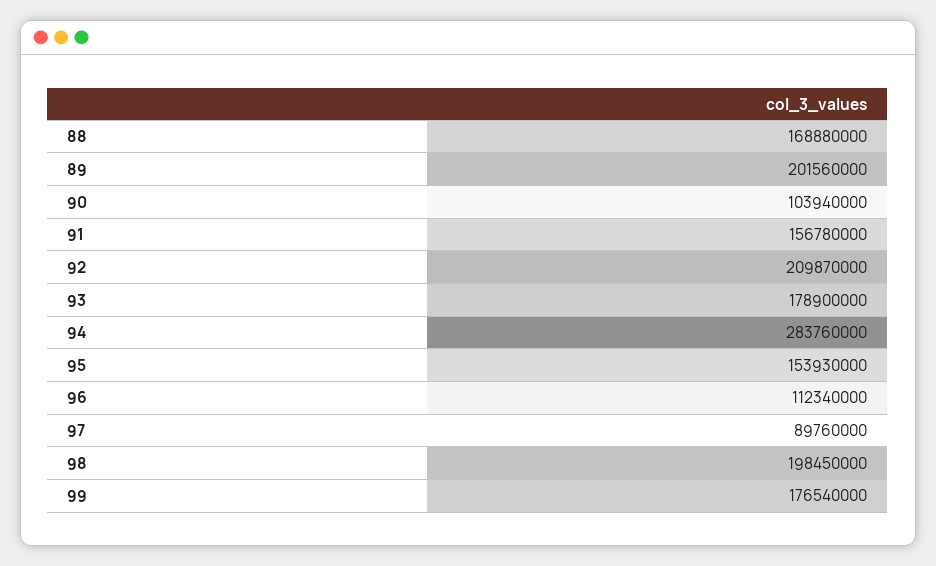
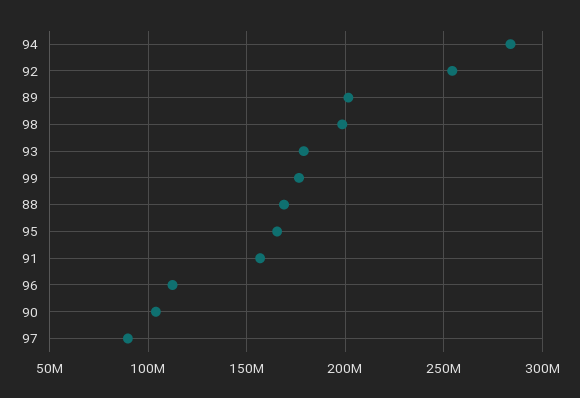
  {
    "88": 168880000,
    "89": 201560000,
    "90": 103940000,
    "91": 156780000,
-   "92": 209870000,
+   "92": 255000000,
    "93": 178900000,
    "94": 283760000,
-   "95": 153930000,
+   "95": 165000000,
    "96": 112340000,
    "97": 89760000,
    "98": 198450000,
    "99": 176540000
  }

